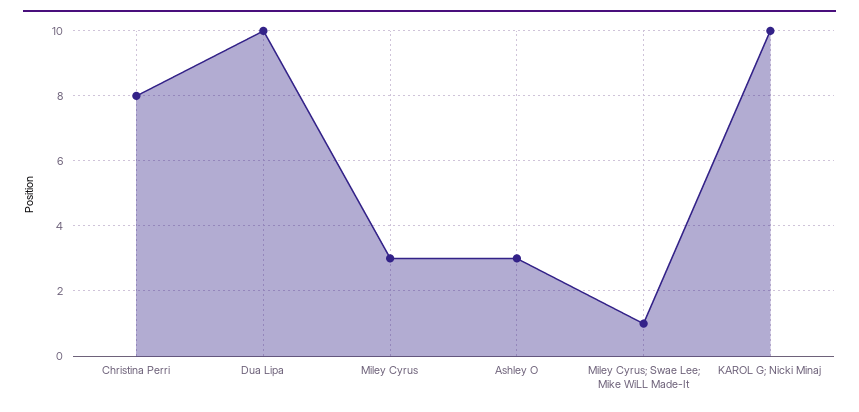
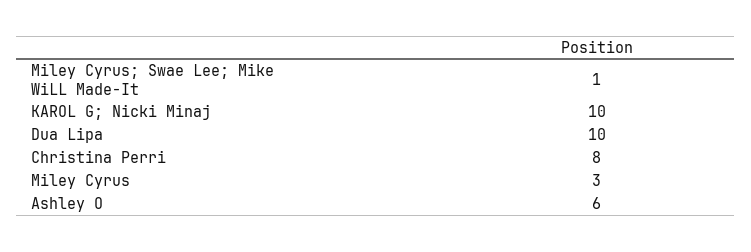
  {
    "Christina Perri": 8,
    "Dua Lipa": 10,
    "Miley Cyrus": 3,
-   "Ashley O": 3,
+   "Ashley O": 6,
    "Miley Cyrus; Swae Lee; Mike WiLL Made-It": 1,
    "KAROL G; Nicki Minaj": 10
  }

